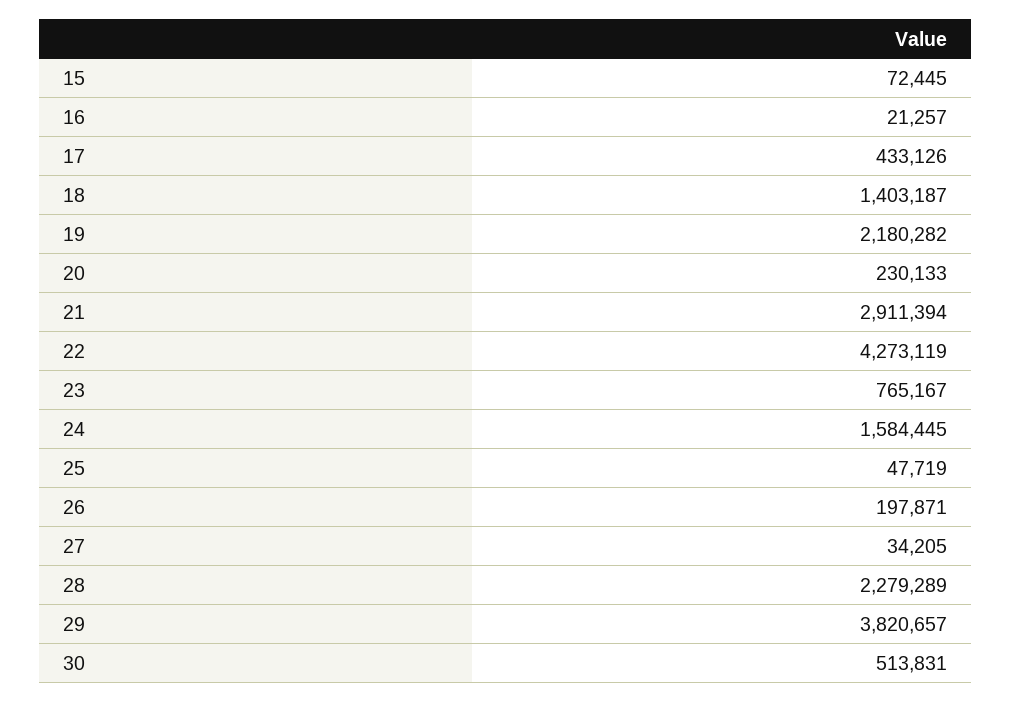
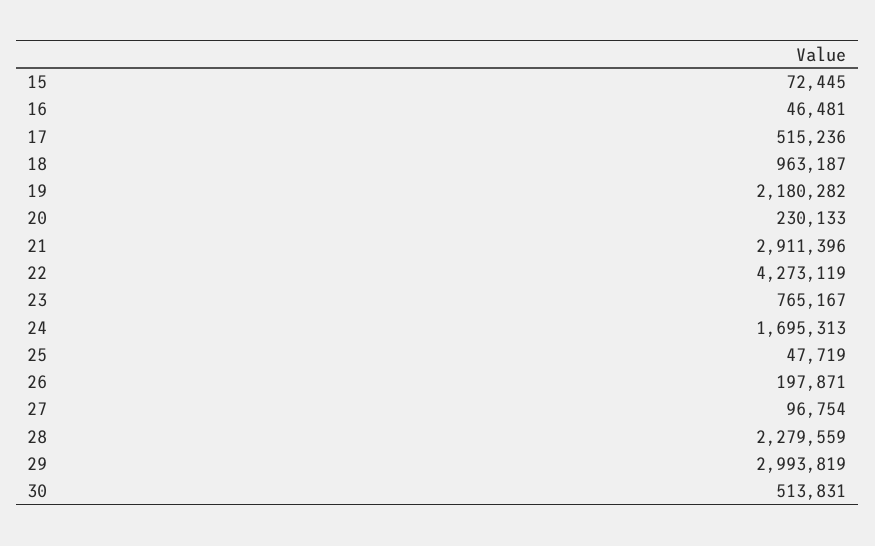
  {
    "15": 72445,
-   "16": 21257,
+   "16": 46481,
-   "17": 433126,
+   "17": 515236,
-   "18": 1403187,
+   "18": 963187,
    "19": 2180282,
    "20": 230133,
-   "21": 2911394,
+   "21": 2911396,
    "22": 4273119,
    "23": 765167,
-   "24": 1584445,
+   "24": 1695313,
    "25": 47719,
    "26": 197871,
-   "27": 34205,
+   "27": 96754,
-   "28": 2279289,
+   "28": 2279559,
-   "29": 3820657,
+   "29": 2993819,
    "30": 513831
  }

